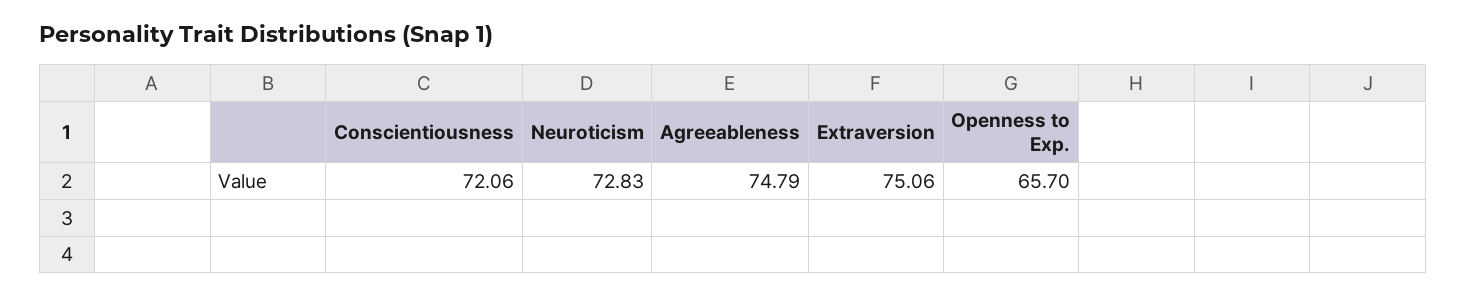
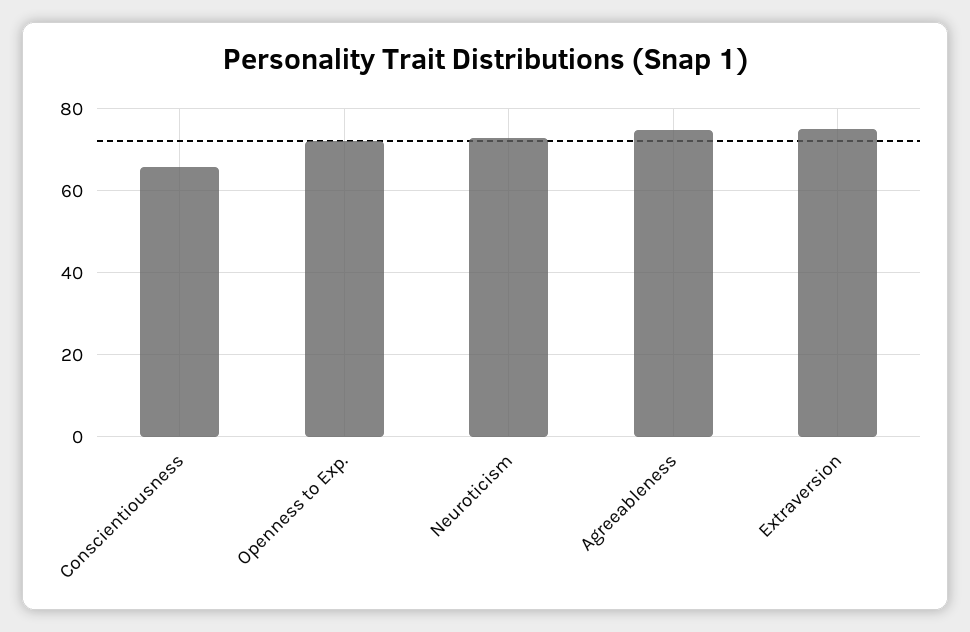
  {
-   "Conscientiousness": 72.06,
+   "Conscientiousness": 66,
    "Neuroticism": 72.83,
    "Agreeableness": 74.79,
    "Extraversion": 75.06,
-   "Openness to Exp.": 65.7
+   "Openness to Exp.": 72
  }

